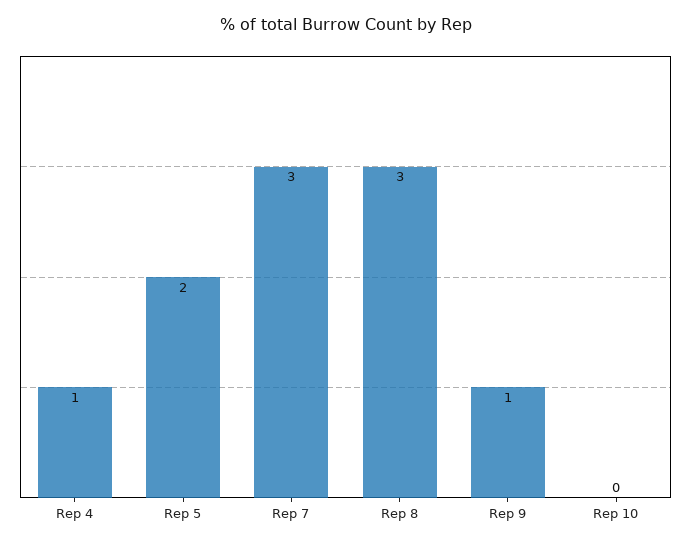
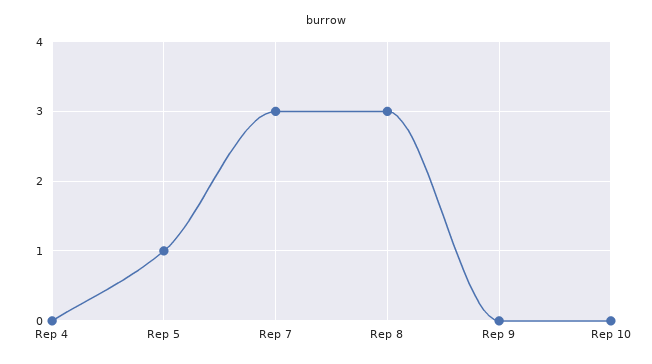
  {
-   "Rep 4": 1,
+   "Rep 4": 0,
-   "Rep 5": 2,
+   "Rep 5": 1,
    "Rep 7": 3,
    "Rep 8": 3,
-   "Rep 9": 1,
+   "Rep 9": 0,
    "Rep 10": 0
  }

